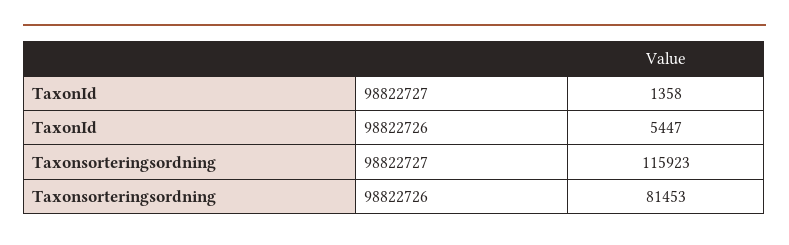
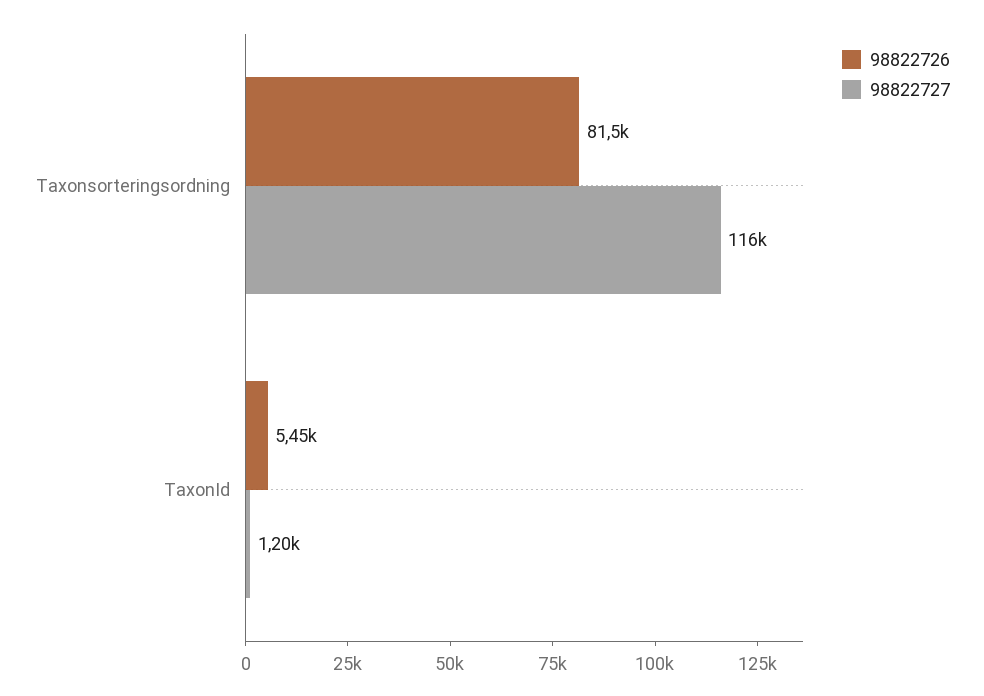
  {
    "98822727": {
-     "TaxonId": 1358,
+     "TaxonId": 1200,
      "Taxonsorteringsordning": 115923
    },
    "98822726": {
      "TaxonId": 5447,
      "Taxonsorteringsordning": 81453
    }
  }

